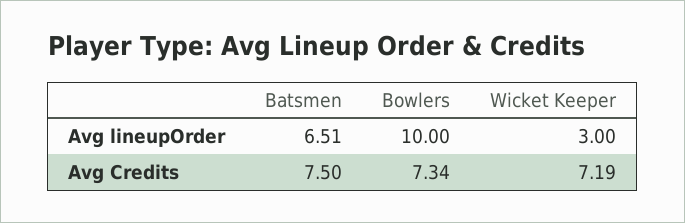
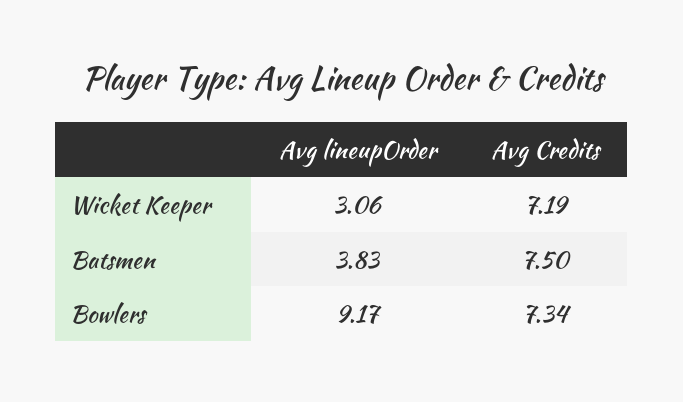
  {
    "Batsmen": {
-     "Avg lineupOrder": 6.51,
+     "Avg lineupOrder": 3.83,
      "Avg Credits": 7.5
    },
    "Bowlers": {
-     "Avg lineupOrder": 10,
+     "Avg lineupOrder": 9.17,
      "Avg Credits": 7.34
    },
    "Wicket Keeper": {
-     "Avg lineupOrder": 3,
+     "Avg lineupOrder": 3.06,
      "Avg Credits": 7.19
    }
  }

